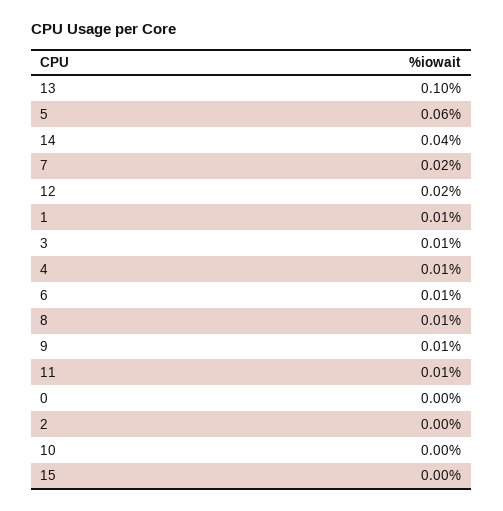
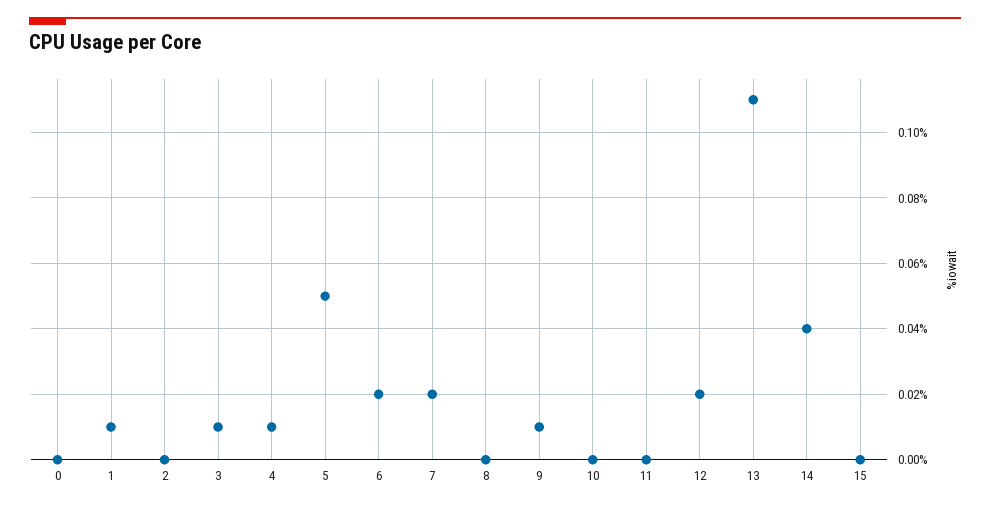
  {
-   "13": 0.1,
+   "13": 0.11,
-   "5": 0.06,
+   "5": 0.05,
    "14": 0.04,
    "7": 0.02,
    "12": 0.02,
    "1": 0.01,
    "3": 0.01,
    "4": 0.01,
-   "6": 0.01,
+   "6": 0.02,
-   "8": 0.01,
+   "8": 0,
    "9": 0.01,
-   "11": 0.01,
+   "11": 0,
    "0": 0,
    "2": 0,
    "10": 0,
    "15": 0
  }

